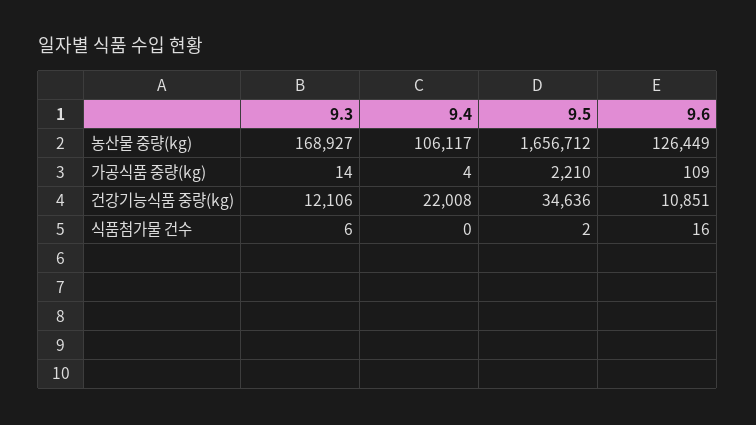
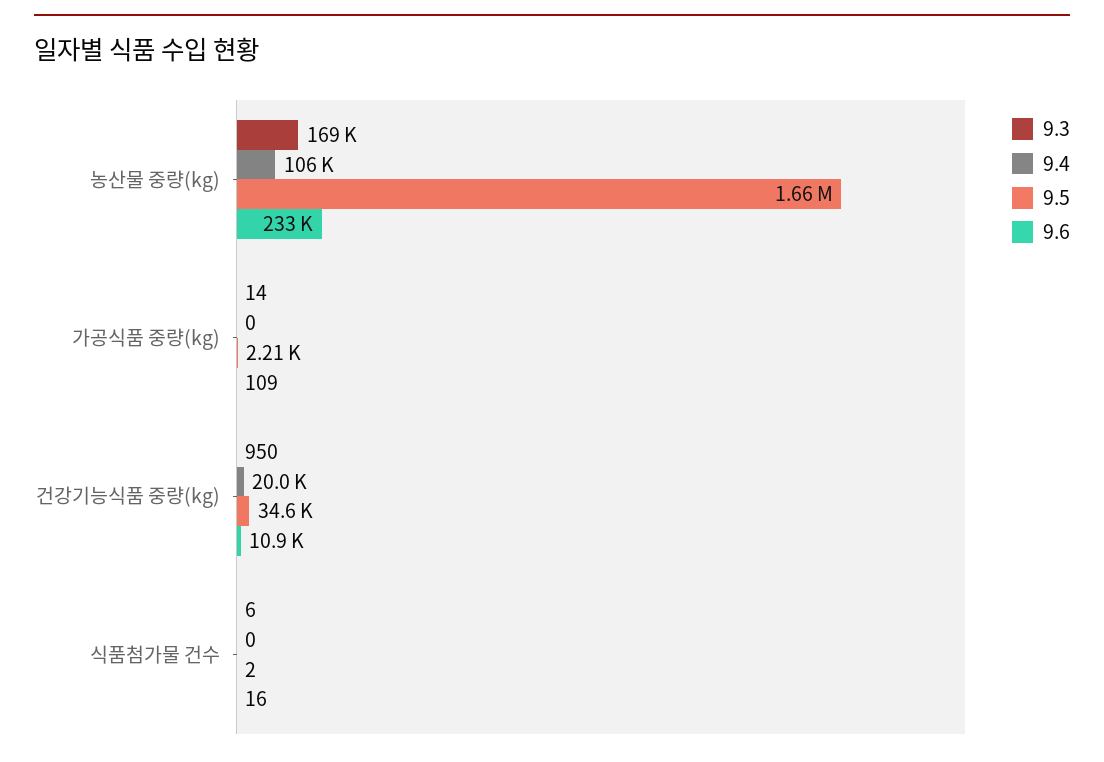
  {
    "9.3": {
      "농산물 중량(kg)": 168927,
      "가공식품 중량(kg)": 14,
-     "건강기능식품 중량(kg)": 12106,
+     "건강기능식품 중량(kg)": 950,
      "식품첨가물 건수": 6
    },
    "9.4": {
      "농산물 중량(kg)": 106117,
-     "가공식품 중량(kg)": 4,
+     "가공식품 중량(kg)": 0,
-     "건강기능식품 중량(kg)": 22008,
+     "건강기능식품 중량(kg)": 20000,
      "식품첨가물 건수": 0
    },
    "9.5": {
      "농산물 중량(kg)": 1656712,
      "가공식품 중량(kg)": 2210,
      "건강기능식품 중량(kg)": 34636,
      "식품첨가물 건수": 2
    },
    "9.6": {
-     "농산물 중량(kg)": 126449,
+     "농산물 중량(kg)": 233000,
      "가공식품 중량(kg)": 109,
      "건강기능식품 중량(kg)": 10851,
      "식품첨가물 건수": 16
    }
  }

